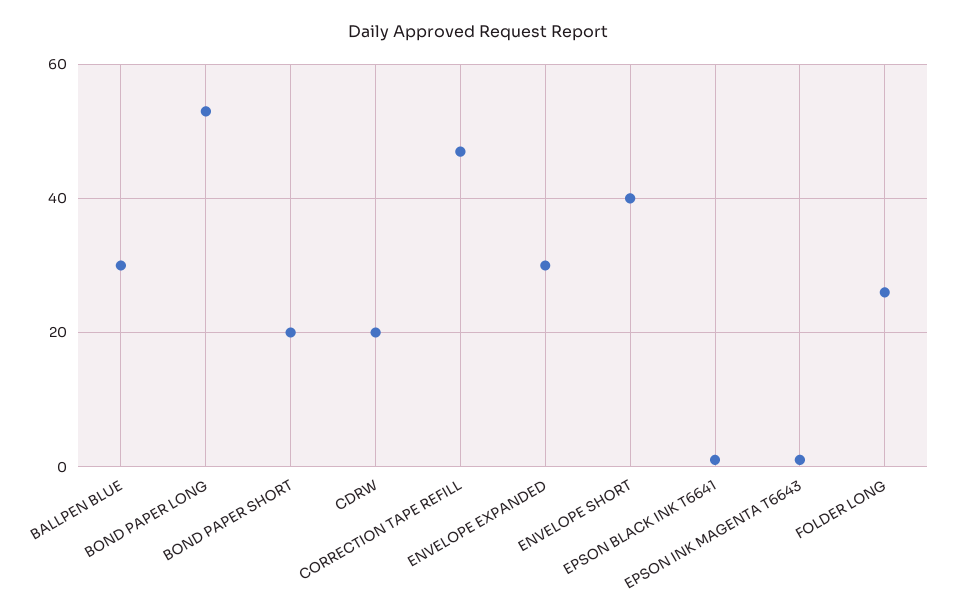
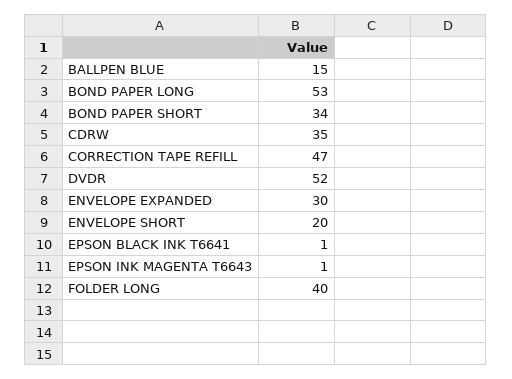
  {
-   "BALLPEN BLUE": 30,
+   "BALLPEN BLUE": 15,
    "BOND PAPER LONG": 53,
-   "BOND PAPER SHORT": 20,
+   "BOND PAPER SHORT": 34,
-   "CDRW": 20,
+   "CDRW": 35,
    "CORRECTION TAPE REFILL": 47,
    "ENVELOPE EXPANDED": 30,
-   "ENVELOPE SHORT": 40,
+   "ENVELOPE SHORT": 20,
    "EPSON BLACK INK T6641": 1,
    "EPSON INK MAGENTA T6643": 1,
-   "FOLDER LONG": 25
+   "FOLDER LONG": 40,
+   "DVDR": 52
  }

